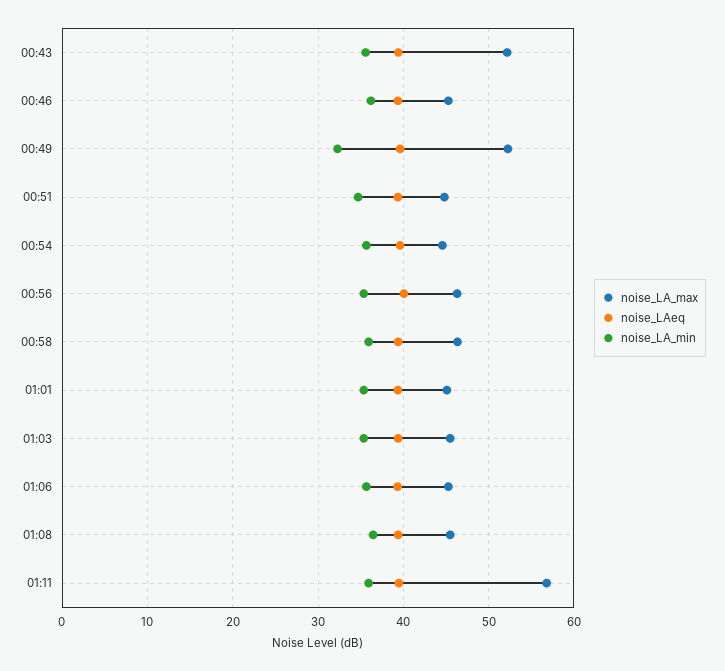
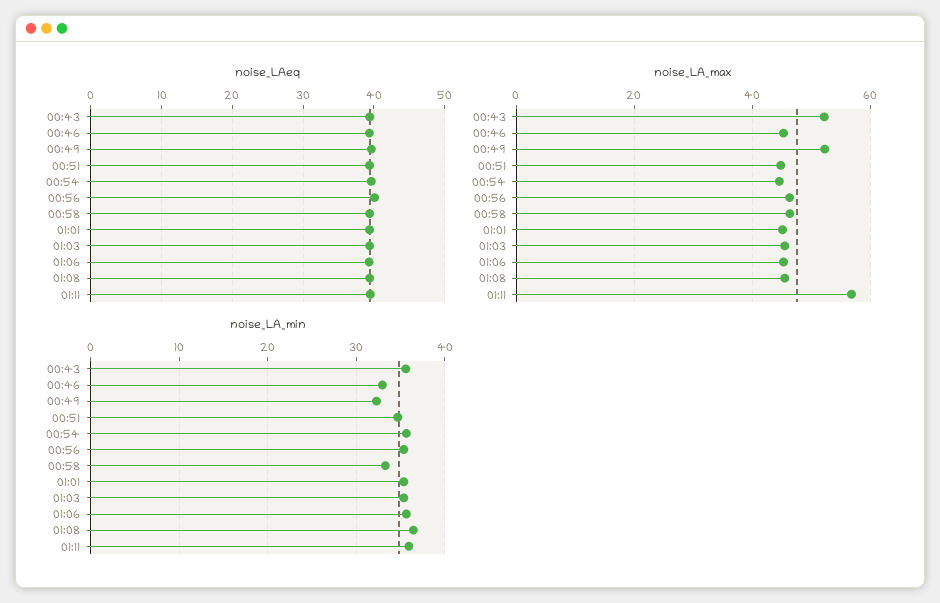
  {
    "noise_LA_max": {
      "00:43": 52,
      "00:46": 45,
      "00:49": 52,
      "00:51": 45,
      "00:54": 45,
      "00:56": 46,
      "00:58": 46,
      "01:01": 45,
      "01:03": 45,
      "01:06": 45,
      "01:08": 45,
      "01:11": 57
    },
    "noise_LAeq": {
      "00:43": 39,
      "00:46": 39,
      "00:49": 40,
      "00:51": 39,
      "00:54": 40,
      "00:56": 40,
      "00:58": 39,
      "01:01": 39,
      "01:03": 39,
      "01:06": 39,
      "01:08": 39,
      "01:11": 39
    },
    "noise_LA_min": {
      "00:43": 36,
-     "00:46": 36,
+     "00:46": 33,
      "00:49": 32,
      "00:51": 35,
      "00:54": 36,
      "00:56": 35,
-     "00:58": 36,
+     "00:58": 33,
      "01:01": 35,
      "01:03": 35,
      "01:06": 36,
      "01:08": 36,
      "01:11": 36
    }
  }

